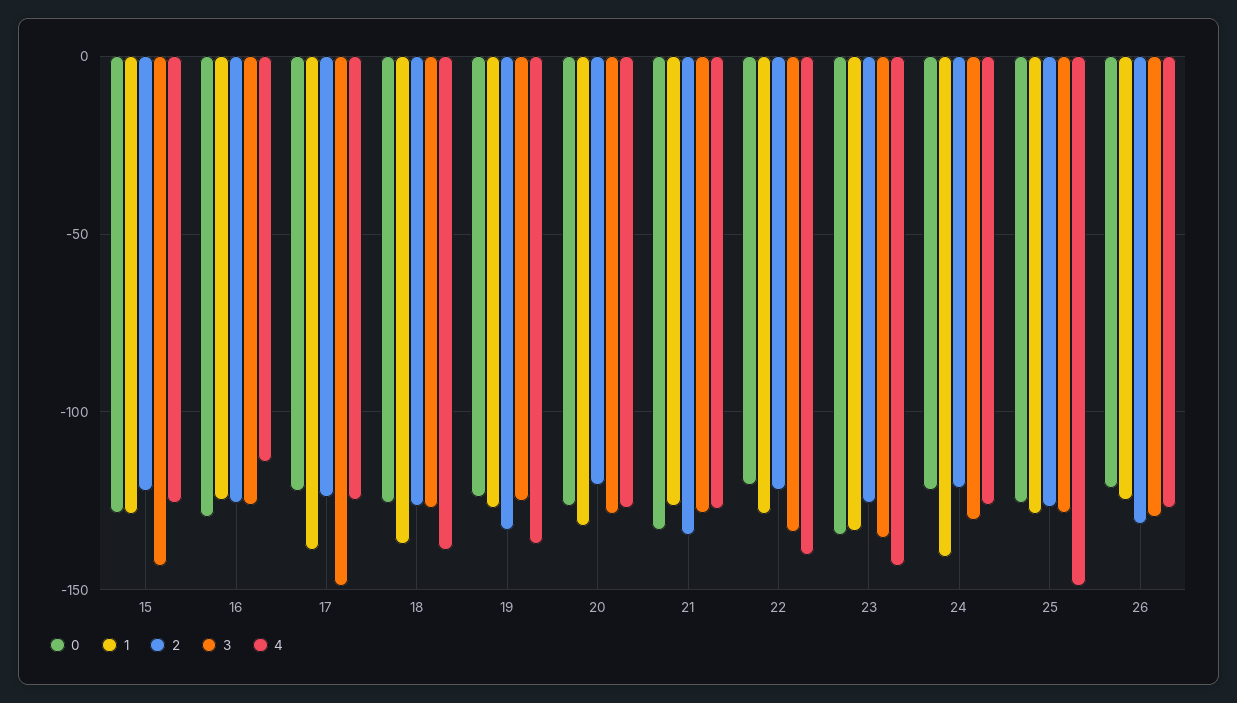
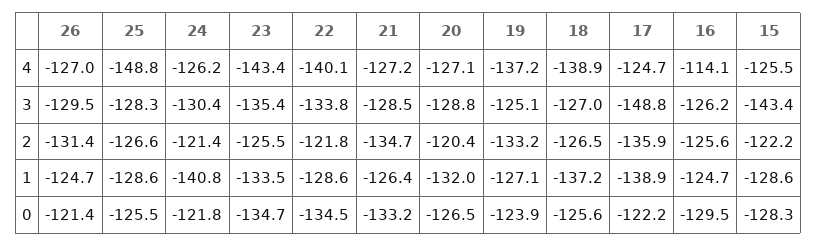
  {
    "0": {
      "15": -128.3,
      "16": -129.5,
      "17": -122.2,
      "18": -125.6,
      "19": -123.9,
      "20": -126.5,
      "21": -133.2,
-     "22": -120,
+     "22": -134.5,
      "23": -134.7,
      "24": -121.8,
      "25": -125.5,
      "26": -121.4
    },
    "1": {
      "15": -128.6,
      "16": -124.7,
      "17": -138.9,
      "18": -137.2,
      "19": -127.1,
      "20": -132,
      "21": -126.4,
      "22": -128.6,
      "23": -133.5,
      "24": -140.8,
      "25": -128.6,
      "26": -124.7
    },
    "2": {
      "15": -122.2,
      "16": -125.6,
-     "17": -125,
+     "17": -135.9,
      "18": -126.5,
      "19": -133.2,
      "20": -120.4,
      "21": -134.7,
      "22": -121.8,
      "23": -125.5,
      "24": -121.4,
      "25": -126.6,
      "26": -131.4
    },
    "3": {
      "15": -143.4,
      "16": -126.2,
      "17": -148.8,
      "18": -127,
      "19": -125.1,
      "20": -128.8,
      "21": -128.5,
      "22": -133.8,
      "23": -135.4,
      "24": -130.4,
      "25": -128.3,
      "26": -129.5
    },
    "4": {
      "15": -125.5,
      "16": -114.1,
      "17": -124.7,
      "18": -138.9,
      "19": -137.2,
      "20": -127.1,
      "21": -127.2,
      "22": -140.1,
      "23": -143.4,
      "24": -126.2,
      "25": -148.8,
      "26": -127
    }
  }

